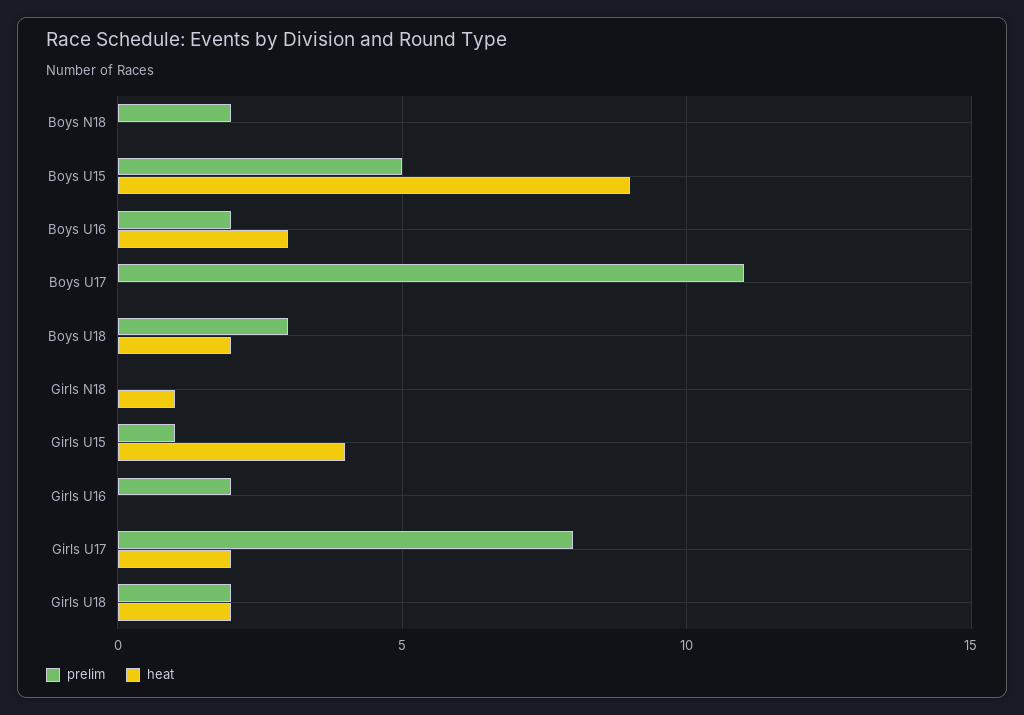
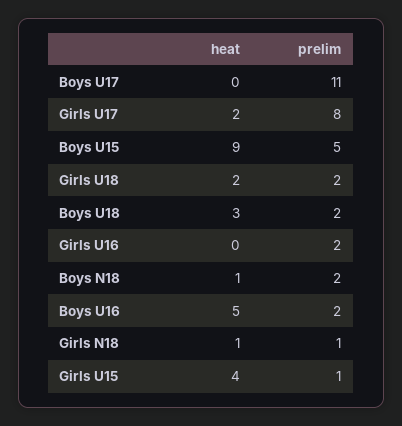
  {
    "prelim": {
      "Boys N18": 2,
      "Boys U15": 5,
      "Boys U16": 2,
      "Boys U17": 11,
-     "Boys U18": 3,
+     "Boys U18": 2,
-     "Girls N18": 0,
+     "Girls N18": 1,
      "Girls U15": 1,
      "Girls U16": 2,
      "Girls U17": 8,
      "Girls U18": 2
    },
    "heat": {
-     "Boys N18": 0,
+     "Boys N18": 1,
      "Boys U15": 9,
-     "Boys U16": 3,
+     "Boys U16": 5,
      "Boys U17": 0,
-     "Boys U18": 2,
+     "Boys U18": 3,
      "Girls N18": 1,
      "Girls U15": 4,
      "Girls U16": 0,
      "Girls U17": 2,
      "Girls U18": 2
    }
  }

